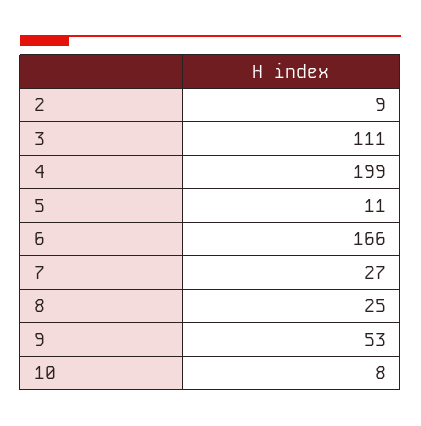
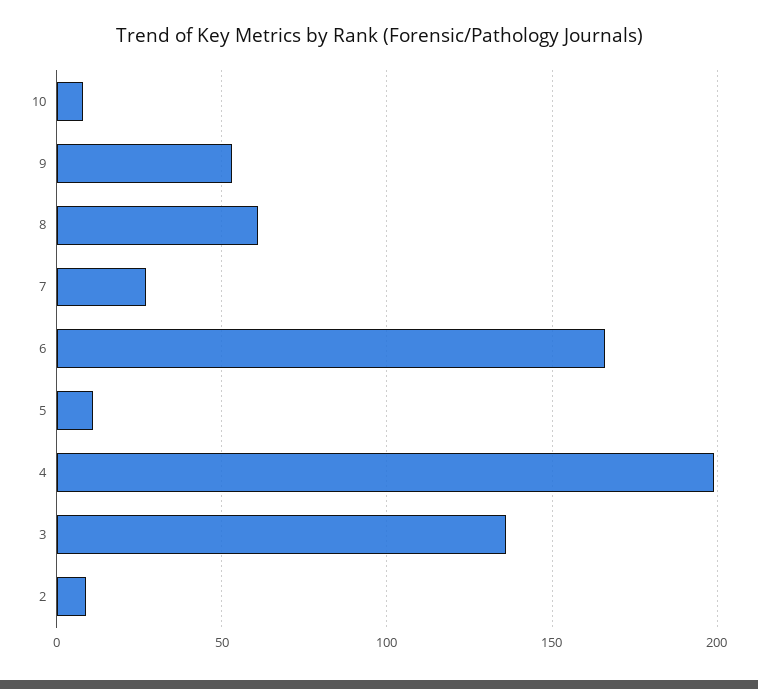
  {
    "2": 9,
-   "3": 111,
+   "3": 135,
    "4": 199,
    "5": 11,
    "6": 166,
    "7": 27,
-   "8": 25,
+   "8": 60,
    "9": 53,
    "10": 8
  }

